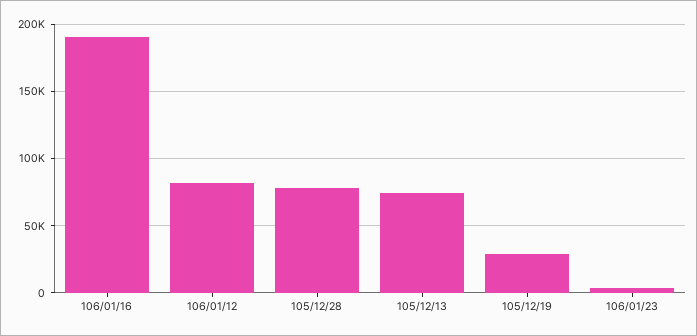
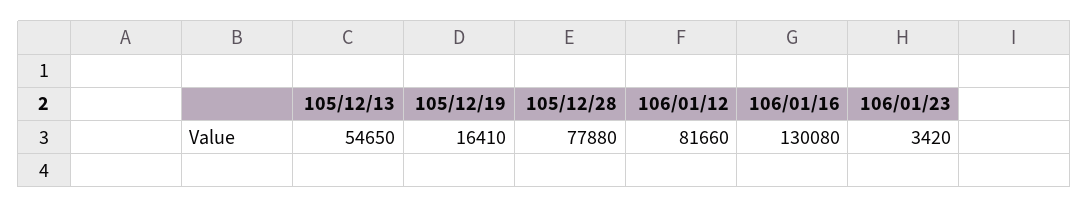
  {
-   "106/01/16": 190000,
+   "106/01/16": 130080,
    "106/01/12": 81660,
    "105/12/28": 77880,
-   "105/12/13": 75000,
+   "105/12/13": 54650,
-   "105/12/19": 30000,
+   "105/12/19": 16410,
    "106/01/23": 3420
  }

